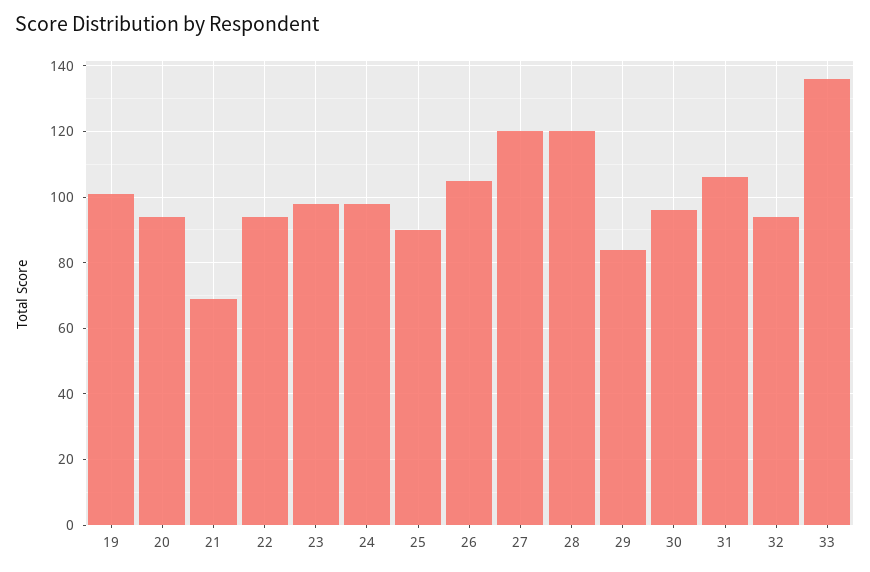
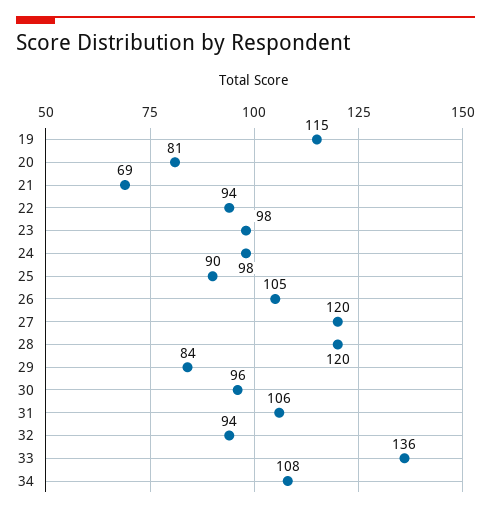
  {
-   "19": 100,
+   "19": 115,
-   "20": 95,
+   "20": 81,
    "21": 69,
    "22": 94,
    "23": 98,
    "24": 98,
    "25": 90,
    "26": 105,
    "27": 120,
    "28": 120,
    "29": 84,
    "30": 96,
    "31": 106,
    "32": 94,
-   "33": 136
+   "33": 136,
+   "34": 108
  }

